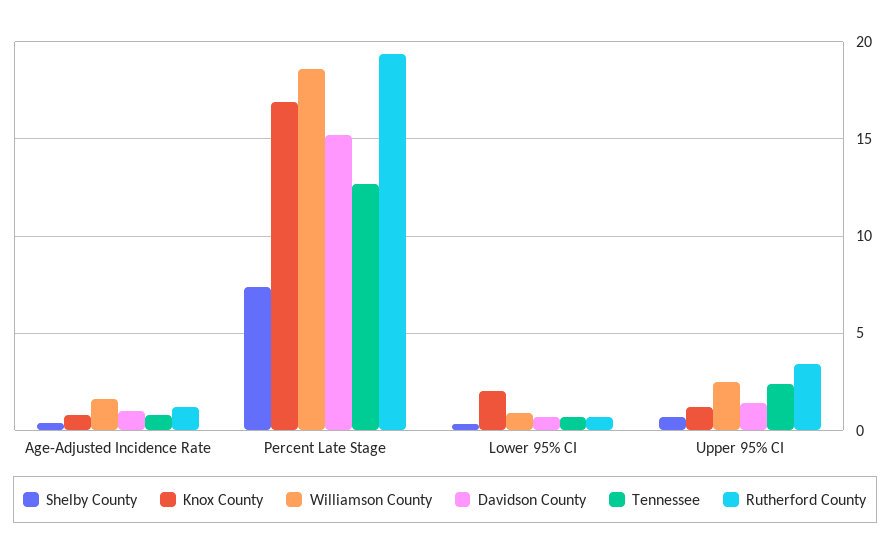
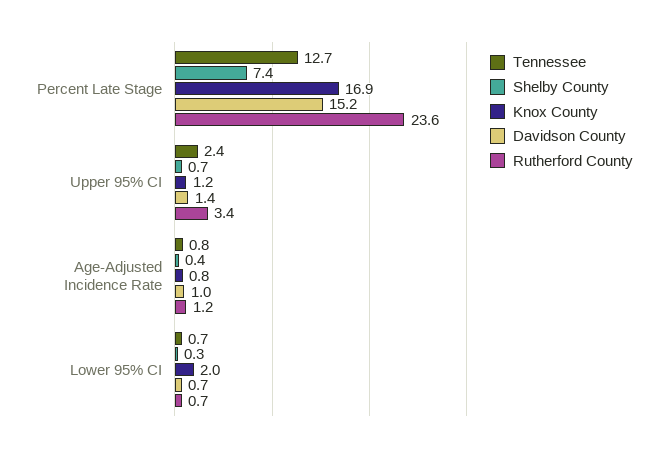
  {
    "Shelby County": {
      "Age-Adjusted Incidence Rate": 0.4,
      "Percent Late Stage": 7.4,
      "Lower 95% CI": 0.3,
      "Upper 95% CI": 0.7
    },
    "Knox County": {
      "Age-Adjusted Incidence Rate": 0.8,
      "Percent Late Stage": 16.9,
      "Lower 95% CI": 2,
      "Upper 95% CI": 1.2
    },
-   "Williamson County": {
-     "Age-Adjusted Incidence Rate": 1.5,
-     "Percent Late Stage": 18.5,
-     "Lower 95% CI": 1,
-     "Upper 95% CI": 2.5
-   },
    "Davidson County": {
      "Age-Adjusted Incidence Rate": 1,
      "Percent Late Stage": 15.2,
      "Lower 95% CI": 0.7,
      "Upper 95% CI": 1.4
    },
    "Tennessee": {
      "Age-Adjusted Incidence Rate": 0.8,
      "Percent Late Stage": 12.7,
      "Lower 95% CI": 0.7,
      "Upper 95% CI": 2.4
    },
    "Rutherford County": {
      "Age-Adjusted Incidence Rate": 1.2,
-     "Percent Late Stage": 19.5,
+     "Percent Late Stage": 23.6,
      "Lower 95% CI": 0.7,
      "Upper 95% CI": 3.4
    }
  }

